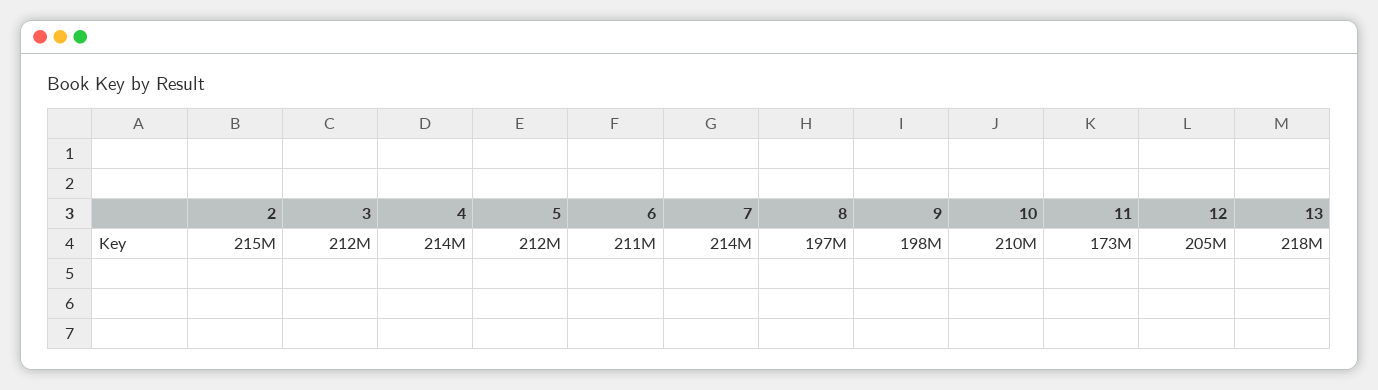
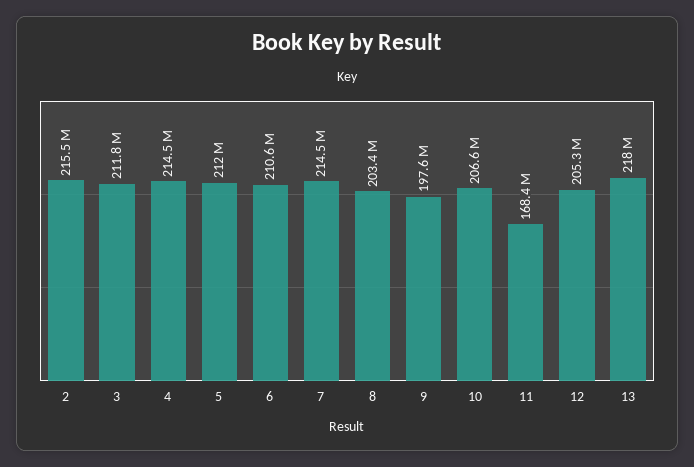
  {
    "2": 215500000,
    "3": 211800000,
    "4": 214500000,
    "5": 212000000,
    "6": 210600000,
    "7": 214500000,
-   "8": 197000000,
+   "8": 203400000,
    "9": 197600000,
-   "10": 210000000,
+   "10": 206600000,
-   "11": 173000000,
+   "11": 168400000,
    "12": 205300000,
    "13": 218000000
  }

